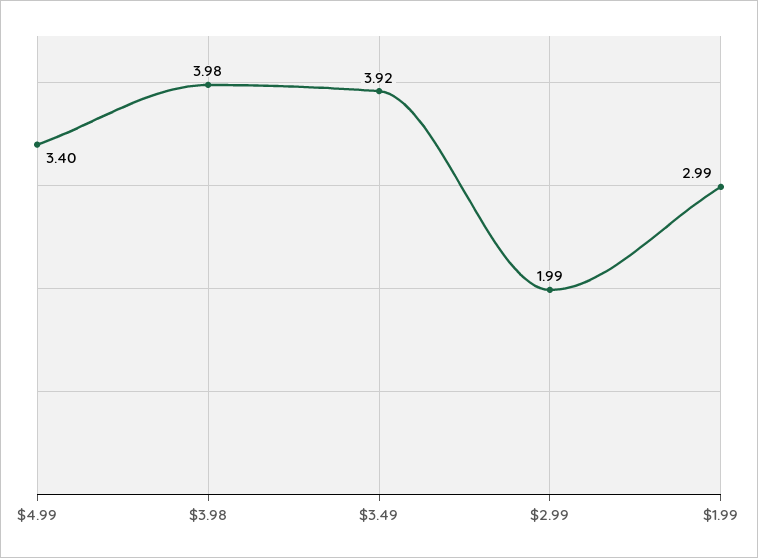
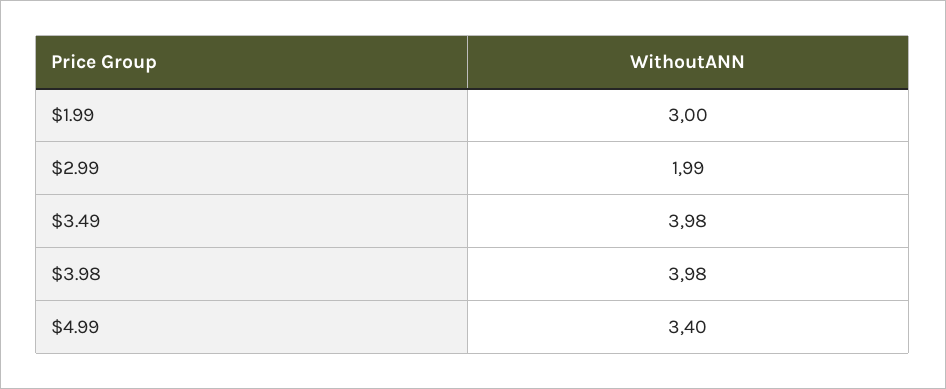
  {
    "$4.99": 3.4,
    "$3.98": 3.98,
-   "$3.49": 3.92,
+   "$3.49": 3.98,
    "$2.99": 1.99,
-   "$1.99": 2.99
+   "$1.99": 3
  }

